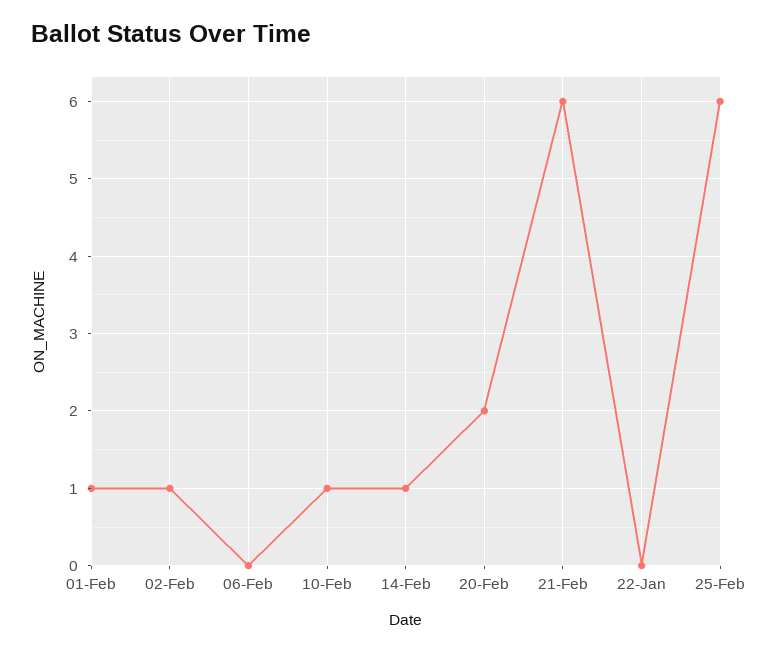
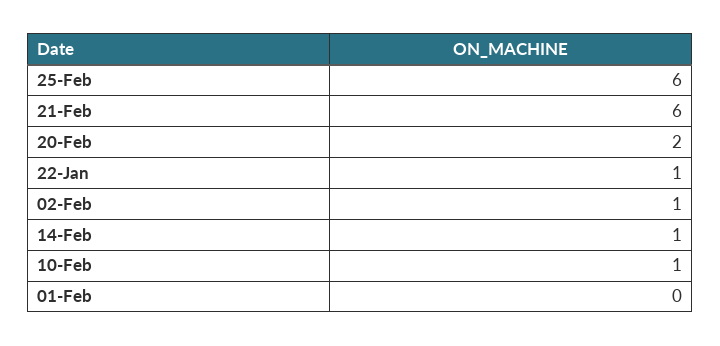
  {
-   "01-Feb": 1,
+   "01-Feb": 0,
    "02-Feb": 1,
-   "06-Feb": 0,
    "10-Feb": 1,
    "14-Feb": 1,
    "20-Feb": 2,
    "21-Feb": 6,
-   "22-Jan": 0,
+   "22-Jan": 1,
    "25-Feb": 6
  }

